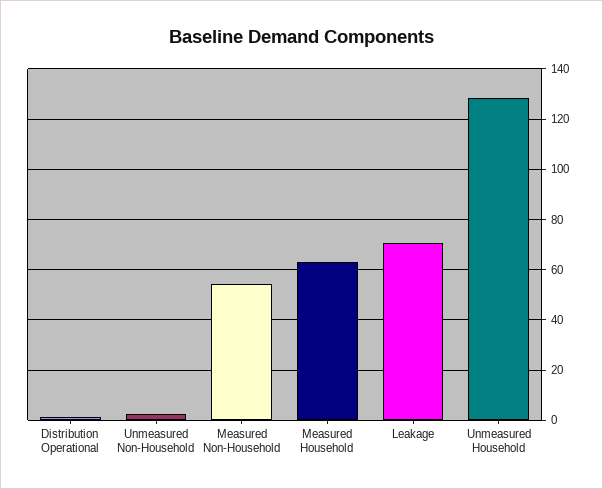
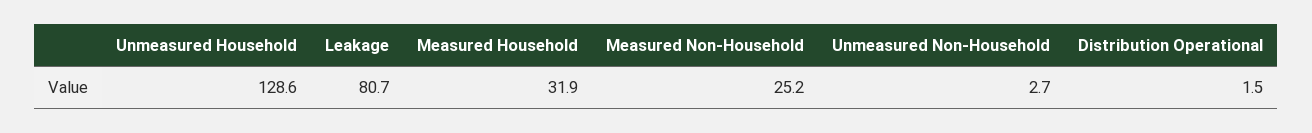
  {
    "Distribution Operational": 1.5,
    "Unmeasured Non-Household": 2.7,
-   "Measured Non-Household": 55,
+   "Measured Non-Household": 25.2,
-   "Measured Household": 62.5,
+   "Measured Household": 31.9,
-   "Leakage": 70,
+   "Leakage": 80.7,
    "Unmeasured Household": 128.6
  }

